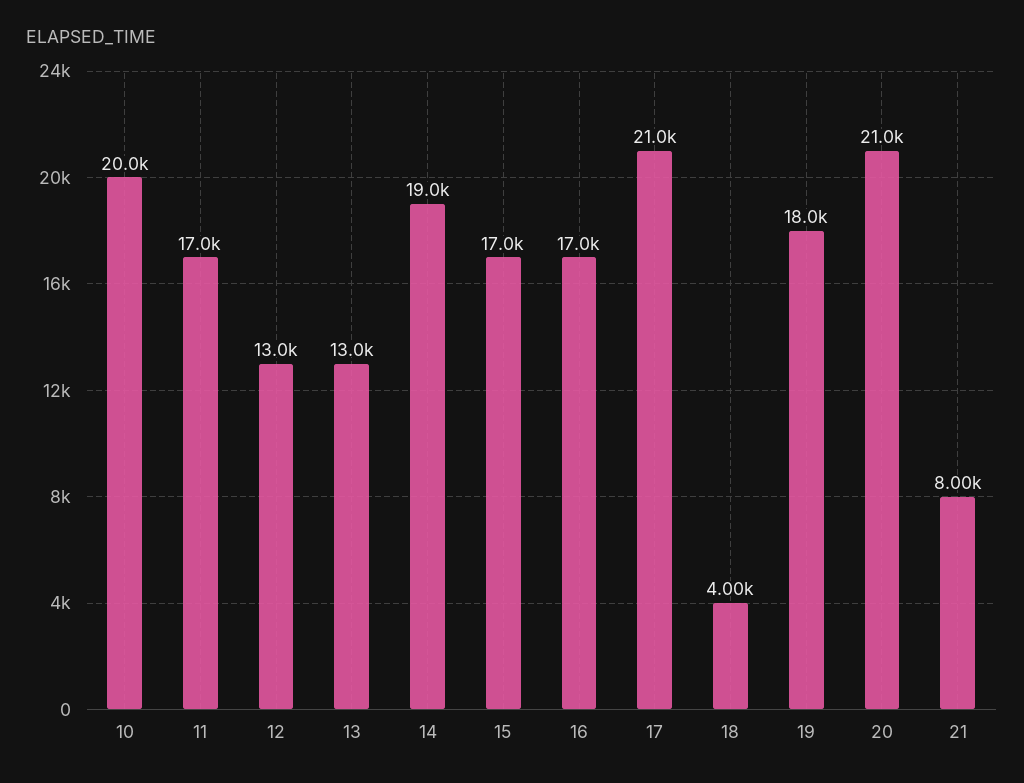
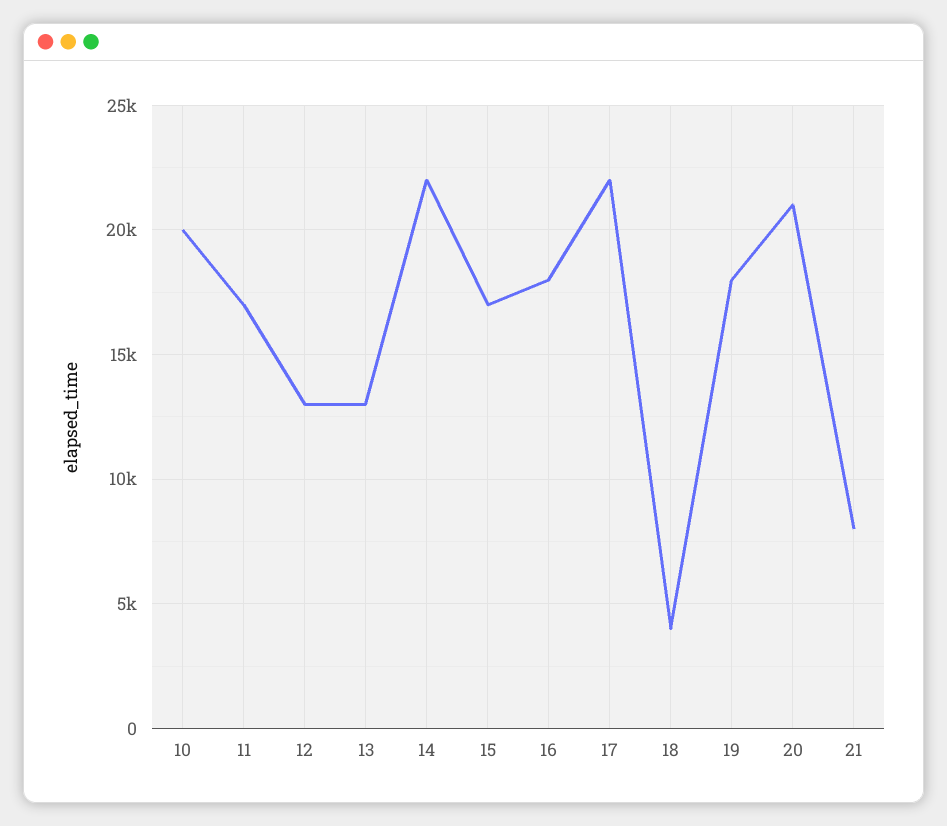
  {
    "10": 20000,
    "11": 17000,
    "12": 13000,
    "13": 13000,
-   "14": 19000,
+   "14": 22000,
    "15": 17000,
-   "16": 17000,
+   "16": 18000,
-   "17": 21000,
+   "17": 22000,
    "18": 4000,
    "19": 18000,
    "20": 21000,
    "21": 8000
  }

